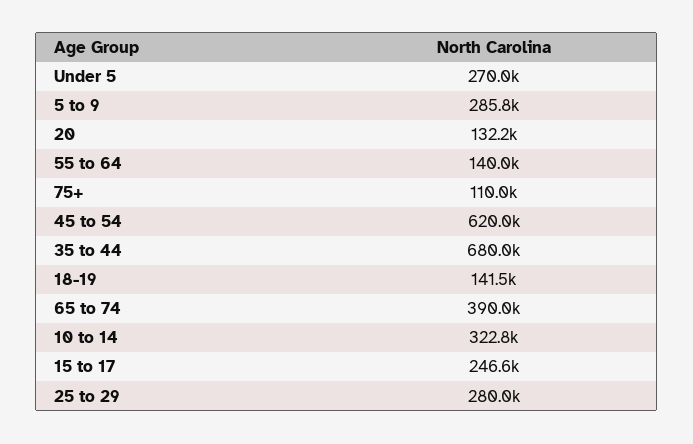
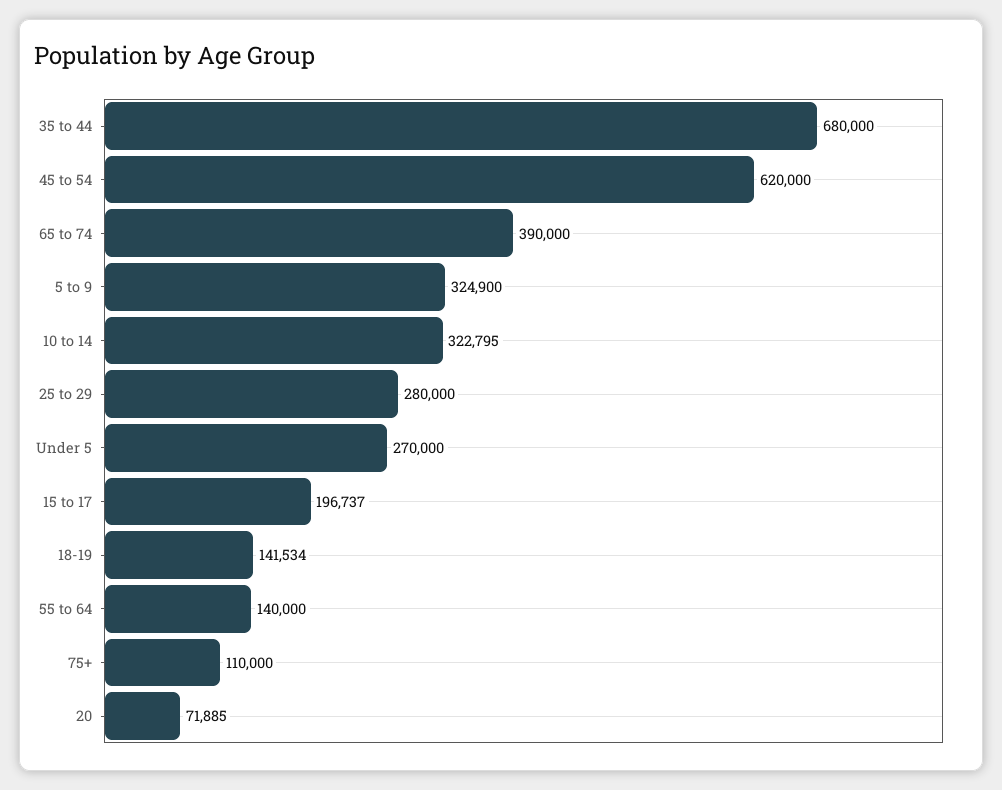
  {
    "Under 5": 270000,
-   "5 to 9": 285800,
+   "5 to 9": 324900,
-   "20": 132200,
+   "20": 71885,
    "55 to 64": 140000,
    "75+": 110000,
    "45 to 54": 620000,
    "35 to 44": 680000,
    "18-19": 141534,
    "65 to 74": 390000,
    "10 to 14": 322795,
-   "15 to 17": 246600,
+   "15 to 17": 196737,
    "25 to 29": 280000
  }

